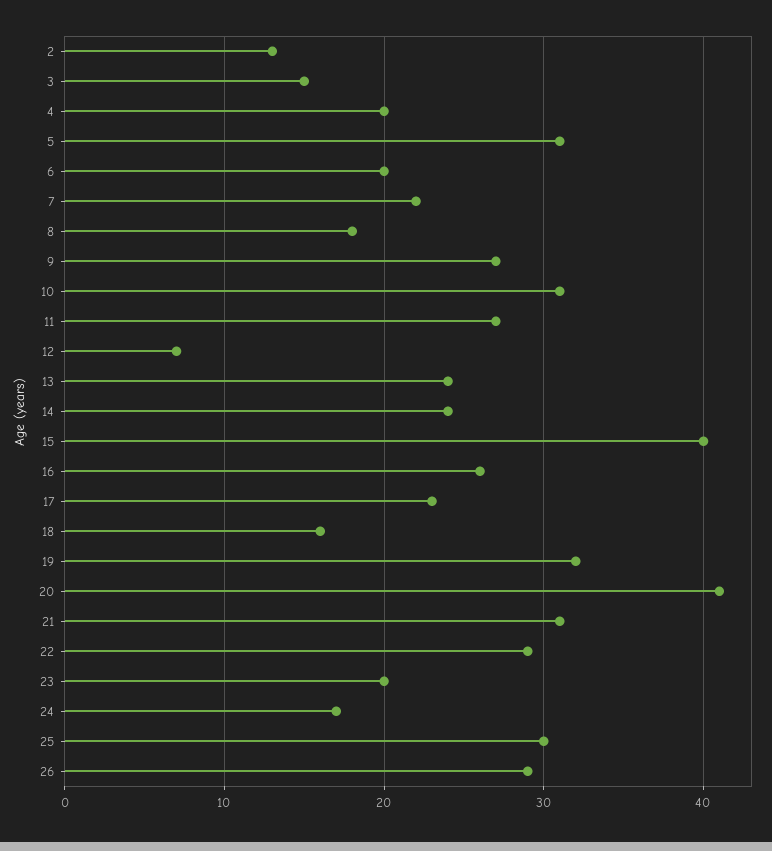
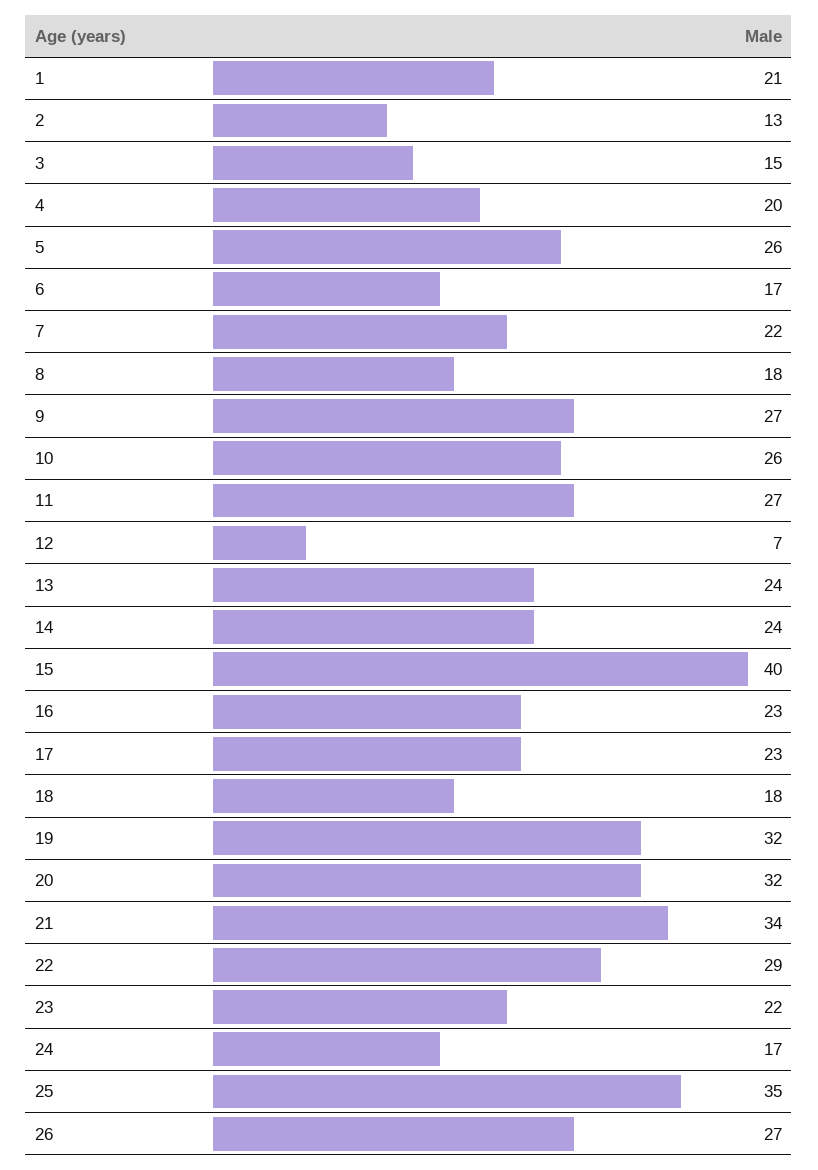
  {
    "2": 13,
    "3": 15,
    "4": 20,
-   "5": 31,
+   "5": 26,
-   "6": 20,
+   "6": 17,
    "7": 22,
    "8": 18,
    "9": 27,
-   "10": 31,
+   "10": 26,
    "11": 27,
    "12": 7,
    "13": 24,
    "14": 24,
    "15": 40,
-   "16": 26,
+   "16": 23,
    "17": 23,
-   "18": 16,
+   "18": 18,
    "19": 32,
-   "20": 41,
+   "20": 32,
-   "21": 31,
+   "21": 34,
    "22": 29,
-   "23": 20,
+   "23": 22,
    "24": 17,
-   "25": 30,
+   "25": 35,
-   "26": 29
+   "26": 27,
+   "1": 21
  }

